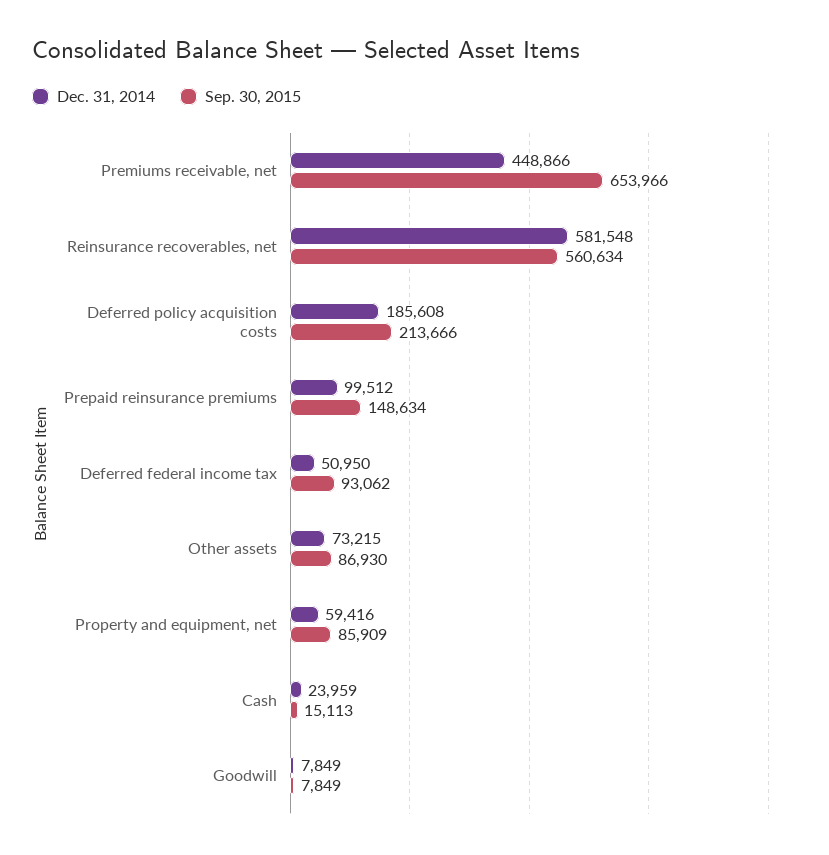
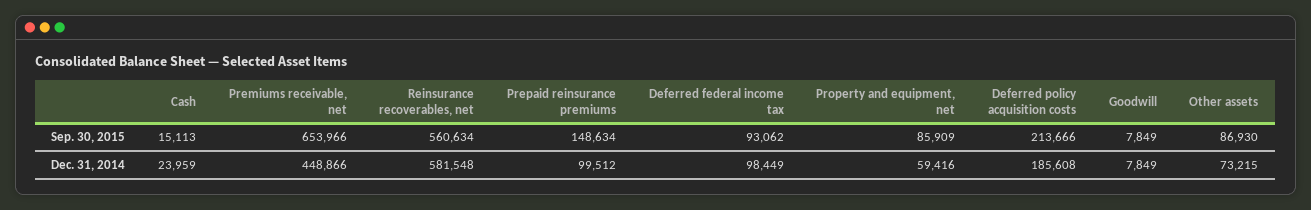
  {
    "Dec. 31, 2014": {
      "Premiums receivable, net": 448866,
      "Reinsurance recoverables, net": 581548,
      "Deferred policy acquisition costs": 185608,
      "Prepaid reinsurance premiums": 99512,
-     "Deferred federal income tax": 50950,
+     "Deferred federal income tax": 98449,
      "Other assets": 73215,
      "Property and equipment, net": 59416,
      "Cash": 23959,
      "Goodwill": 7849
    },
    "Sep. 30, 2015": {
      "Premiums receivable, net": 653966,
      "Reinsurance recoverables, net": 560634,
      "Deferred policy acquisition costs": 213666,
      "Prepaid reinsurance premiums": 148634,
      "Deferred federal income tax": 93062,
      "Other assets": 86930,
      "Property and equipment, net": 85909,
      "Cash": 15113,
      "Goodwill": 7849
    }
  }

